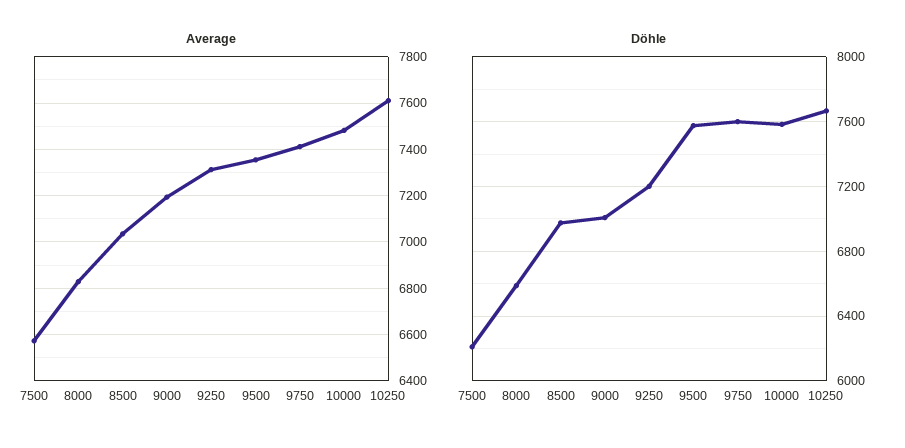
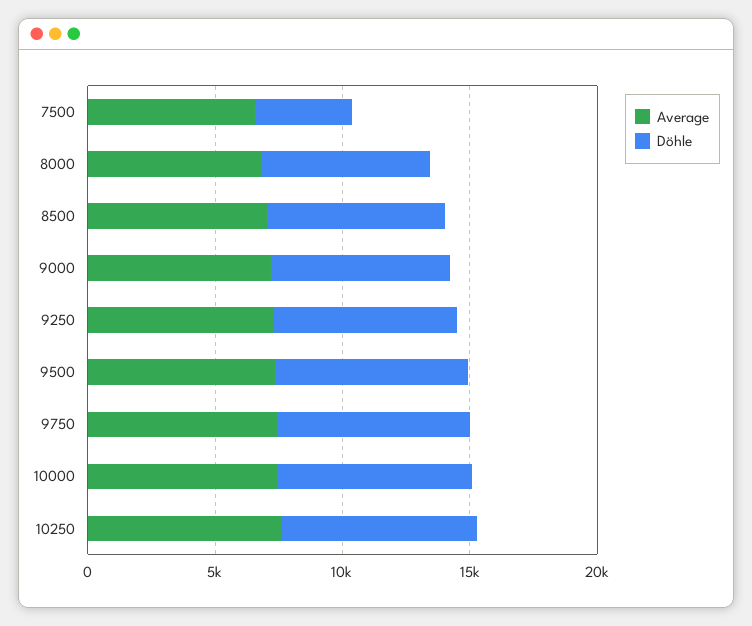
  {
    "Average": {
      "7500": 6550,
      "8000": 6850,
      "8500": 7050,
      "9000": 7200,
      "9250": 7300,
      "9500": 7350,
      "9750": 7400,
      "10000": 7500,
      "10250": 7600
    },
    "Döhle": {
-     "7500": 6200,
+     "7500": 4000,
      "8000": 6600,
      "8500": 7000,
      "9000": 7000,
      "9250": 7200,
      "9500": 7600,
      "9750": 7600,
      "10000": 7600,
      "10250": 7650
    }
  }

